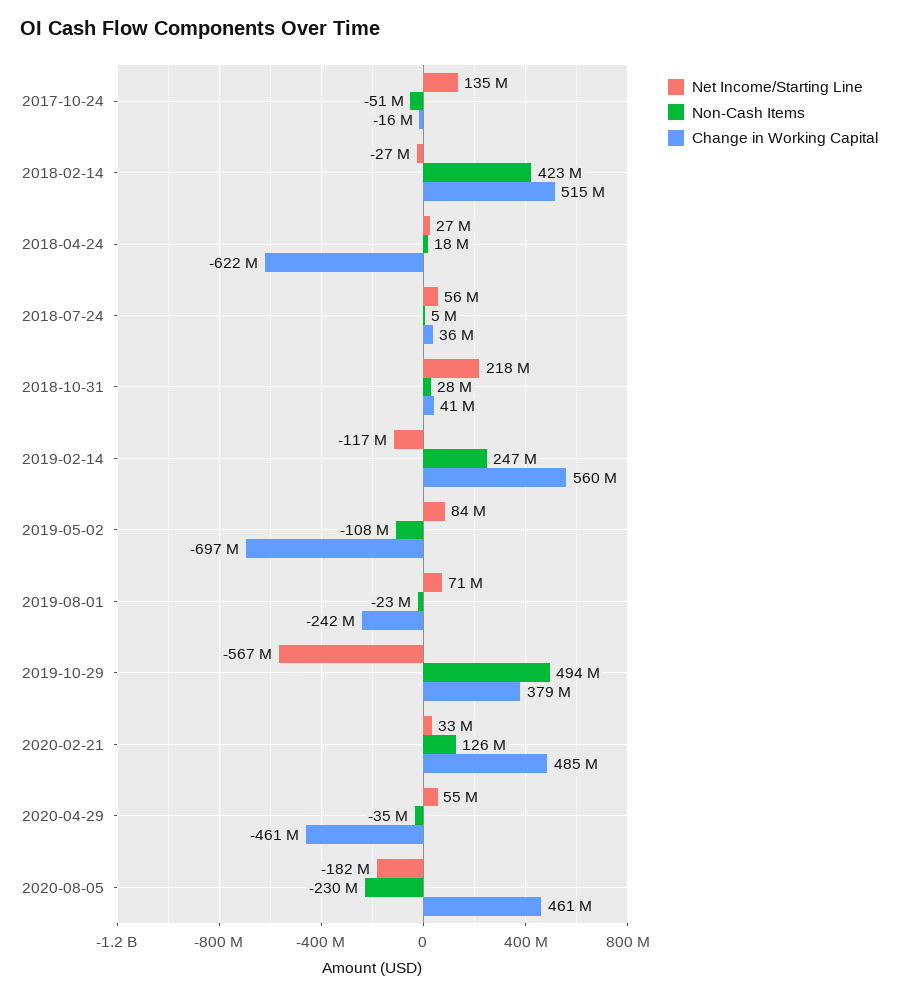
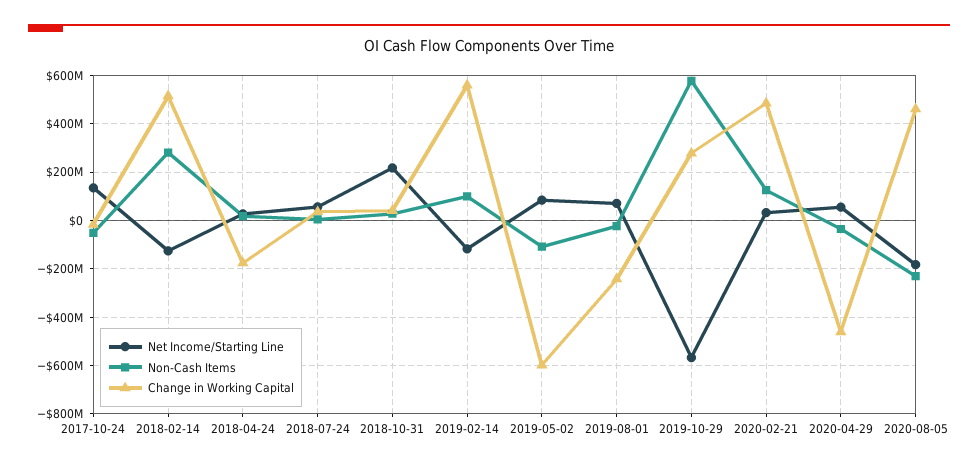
  {
    "Net Income/Starting Line": {
      "2017-10-24": 135000000,
-     "2018-02-14": -27000000,
+     "2018-02-14": -125000000,
      "2018-04-24": 27000000,
      "2018-07-24": 56000000,
      "2018-10-31": 218000000,
      "2019-02-14": -117000000,
      "2019-05-02": 84000000,
      "2019-08-01": 71000000,
      "2019-10-29": -567000000,
      "2020-02-21": 33000000,
      "2020-04-29": 55000000,
      "2020-08-05": -182000000
    },
    "Non-Cash Items": {
      "2017-10-24": -51000000,
-     "2018-02-14": 423000000,
+     "2018-02-14": 275000000,
      "2018-04-24": 18000000,
      "2018-07-24": 5000000,
      "2018-10-31": 28000000,
-     "2019-02-14": 247000000,
+     "2019-02-14": 100000000,
      "2019-05-02": -108000000,
      "2019-08-01": -23000000,
-     "2019-10-29": 494000000,
+     "2019-10-29": 575000000,
      "2020-02-21": 126000000,
      "2020-04-29": -35000000,
      "2020-08-05": -230000000
    },
    "Change in Working Capital": {
      "2017-10-24": -16000000,
      "2018-02-14": 515000000,
-     "2018-04-24": -622000000,
+     "2018-04-24": -175000000,
      "2018-07-24": 36000000,
      "2018-10-31": 41000000,
      "2019-02-14": 560000000,
-     "2019-05-02": -697000000,
+     "2019-05-02": -600000000,
      "2019-08-01": -242000000,
-     "2019-10-29": 379000000,
+     "2019-10-29": 275000000,
      "2020-02-21": 485000000,
      "2020-04-29": -461000000,
      "2020-08-05": 461000000
    }
  }

